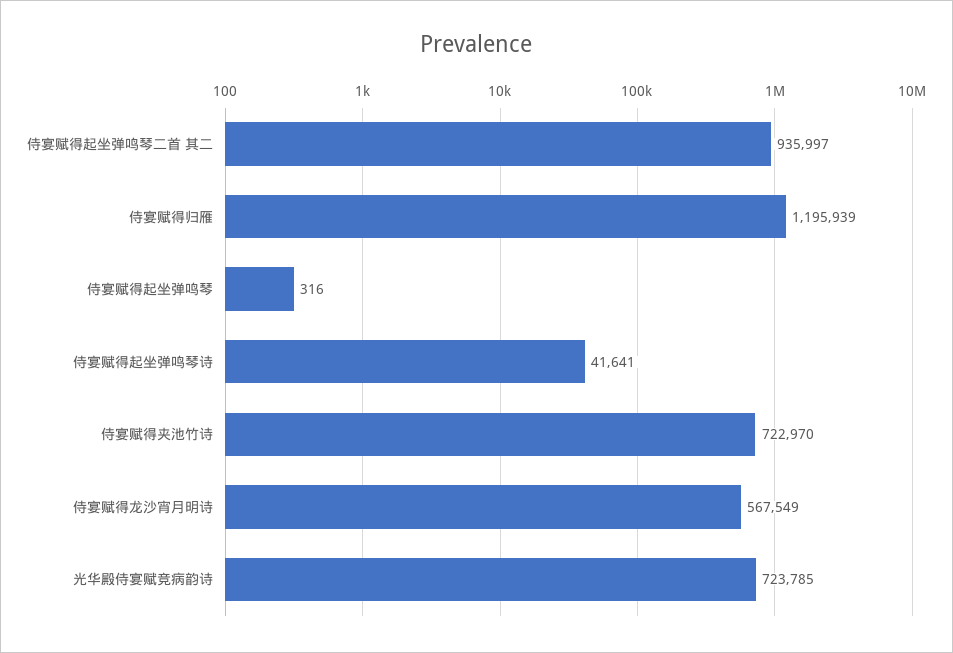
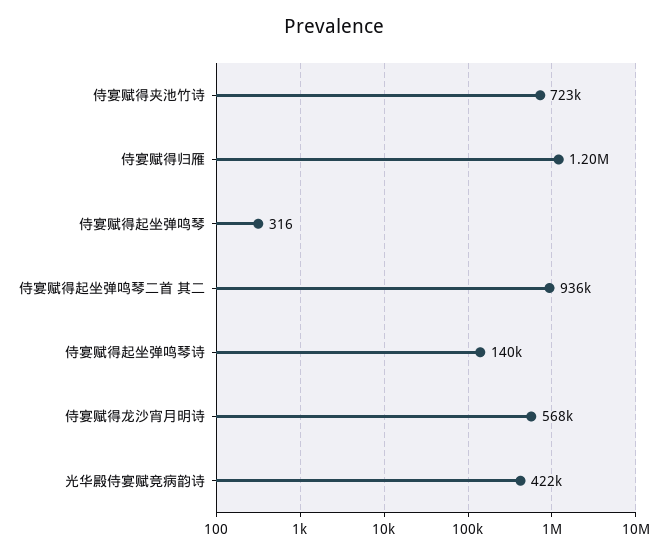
  {
    "侍宴赋得起坐弹鸣琴二首 其二": 935997,
    "侍宴赋得归雁": 1195939,
    "侍宴赋得起坐弹鸣琴": 316,
-   "侍宴赋得起坐弹鸣琴诗": 41641,
+   "侍宴赋得起坐弹鸣琴诗": 140000,
    "侍宴赋得夹池竹诗": 722970,
    "侍宴赋得龙沙宵月明诗": 567549,
-   "光华殿侍宴赋竞病韵诗": 723785
+   "光华殿侍宴赋竞病韵诗": 422000
  }

